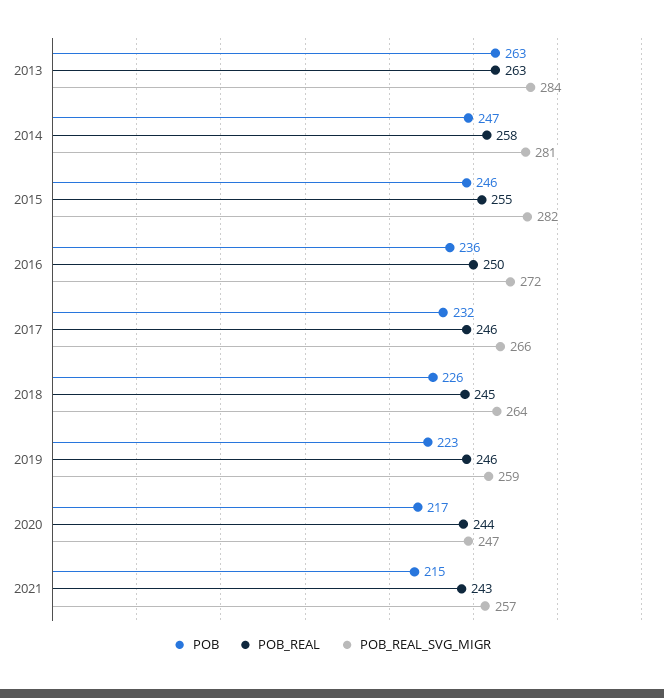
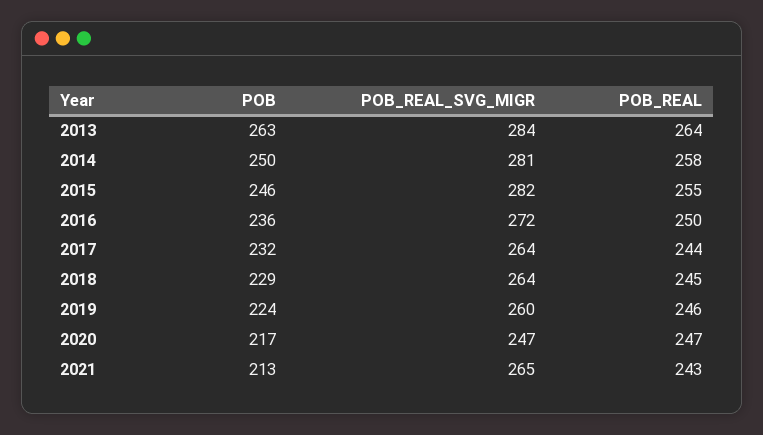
  {
    "POB": {
      "2013": 263,
-     "2014": 247,
+     "2014": 250,
      "2015": 246,
      "2016": 236,
      "2017": 232,
-     "2018": 226,
+     "2018": 229,
-     "2019": 223,
+     "2019": 224,
      "2020": 217,
-     "2021": 215
+     "2021": 213
    },
    "POB_REAL": {
-     "2013": 263,
+     "2013": 264,
      "2014": 258,
      "2015": 255,
      "2016": 250,
-     "2017": 246,
+     "2017": 244,
      "2018": 245,
      "2019": 246,
-     "2020": 244,
+     "2020": 247,
      "2021": 243
    },
    "POB_REAL_SVG_MIGR": {
      "2013": 284,
      "2014": 281,
      "2015": 282,
      "2016": 272,
-     "2017": 266,
+     "2017": 264,
      "2018": 264,
-     "2019": 259,
+     "2019": 260,
      "2020": 247,
-     "2021": 257
+     "2021": 265
    }
  }

